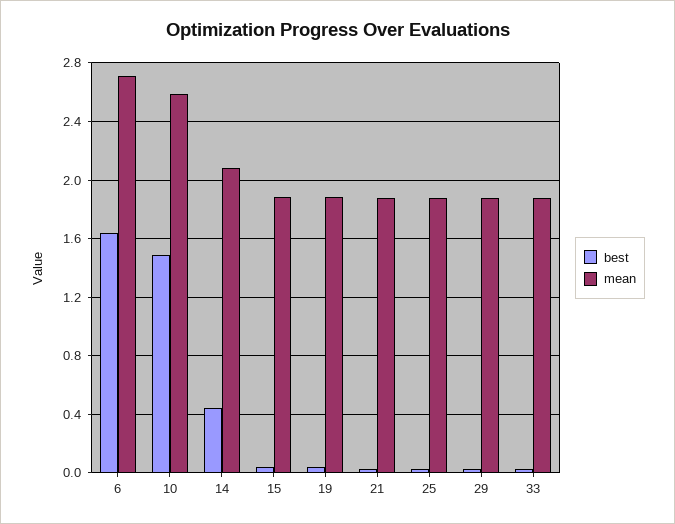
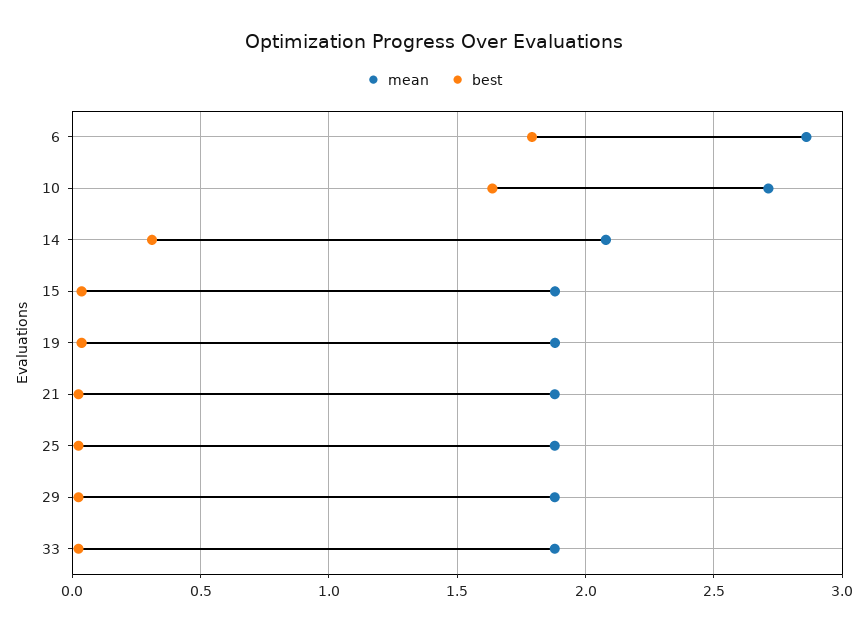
  {
    "best": {
-     "6": 1.65,
+     "6": 1.8,
-     "10": 1.5,
+     "10": 1.65,
-     "14": 0.45,
+     "14": 0.3,
      "15": 0.05,
      "19": 0.05,
      "21": 0.05,
      "25": 0.05,
      "29": 0.05,
      "33": 0.05
    },
    "mean": {
-     "6": 2.7,
+     "6": 2.85,
-     "10": 2.6,
+     "10": 2.7,
      "14": 2.1,
      "15": 1.9,
      "19": 1.9,
      "21": 1.9,
      "25": 1.9,
      "29": 1.9,
      "33": 1.9
    }
  }

